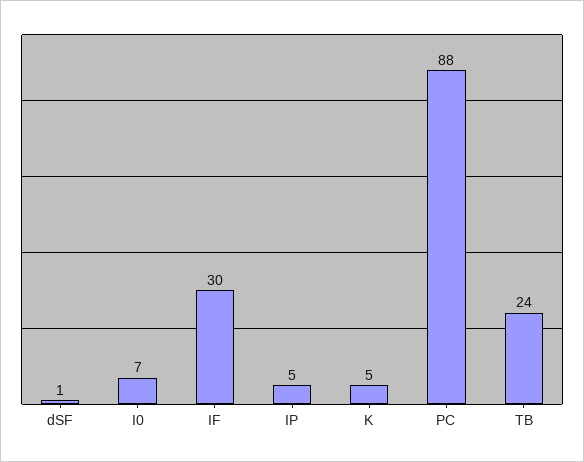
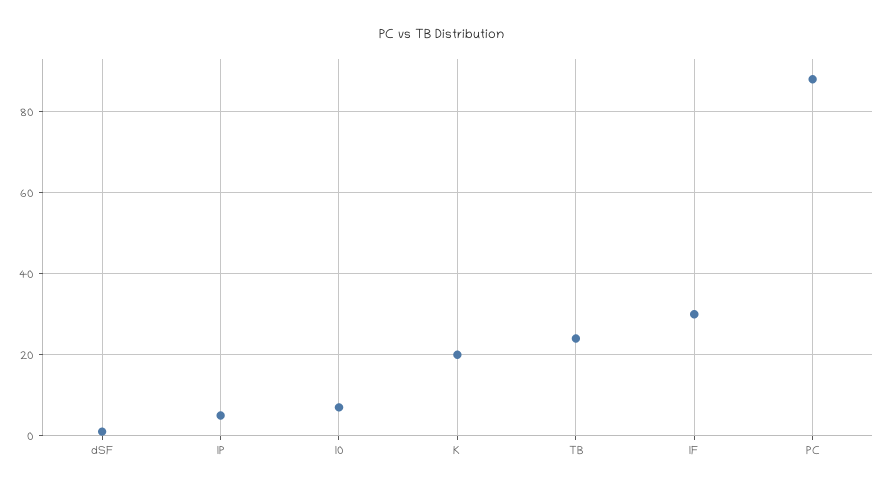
  {
    "dSF": 1,
    "I0": 7,
    "IF": 30,
    "IP": 5,
-   "K": 5,
+   "K": 20,
    "PC": 88,
    "TB": 24
  }

